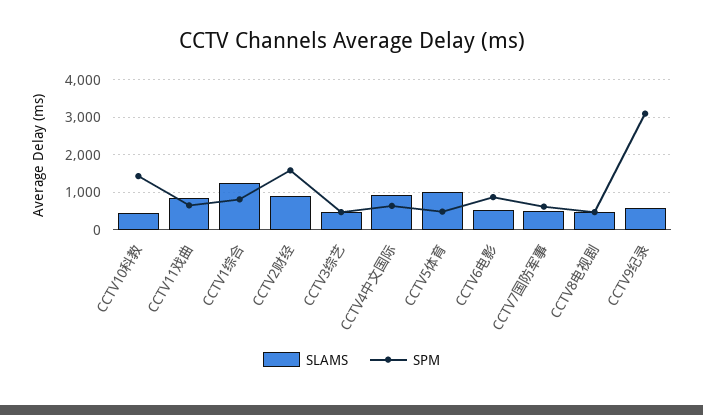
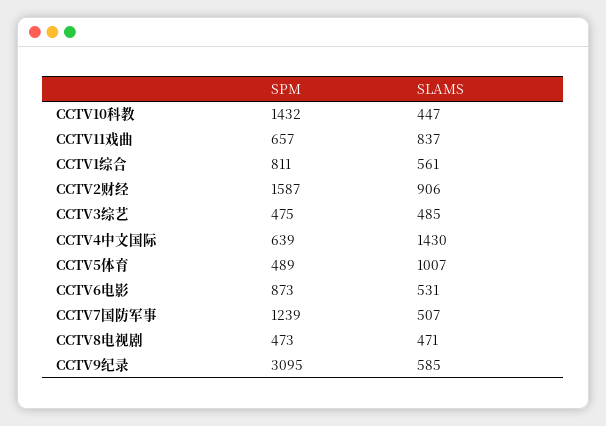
  {
    "SLAMS": {
      "CCTV10科教": 447,
      "CCTV11戏曲": 837,
-     "CCTV1综合": 1200,
+     "CCTV1综合": 561,
      "CCTV2财经": 906,
      "CCTV3综艺": 485,
-     "CCTV4中文国际": 1000,
+     "CCTV4中文国际": 1430,
      "CCTV5体育": 1007,
      "CCTV6电影": 531,
      "CCTV7国防军事": 507,
      "CCTV8电视剧": 471,
      "CCTV9纪录": 585
    },
    "SPM": {
      "CCTV10科教": 1432,
      "CCTV11戏曲": 657,
      "CCTV1综合": 811,
      "CCTV2财经": 1587,
      "CCTV3综艺": 475,
      "CCTV4中文国际": 639,
      "CCTV5体育": 489,
      "CCTV6电影": 873,
-     "CCTV7国防军事": 600,
+     "CCTV7国防军事": 1239,
      "CCTV8电视剧": 473,
      "CCTV9纪录": 3095
    }
  }

